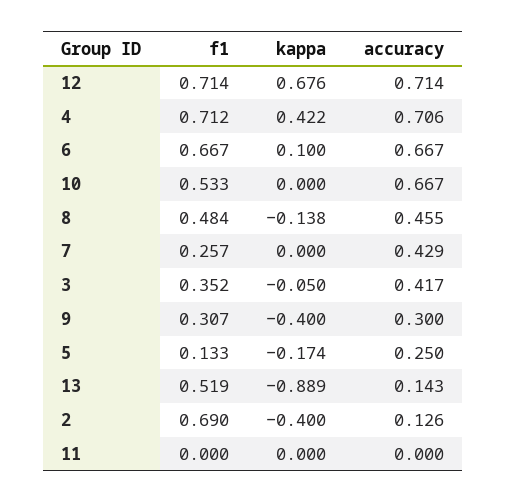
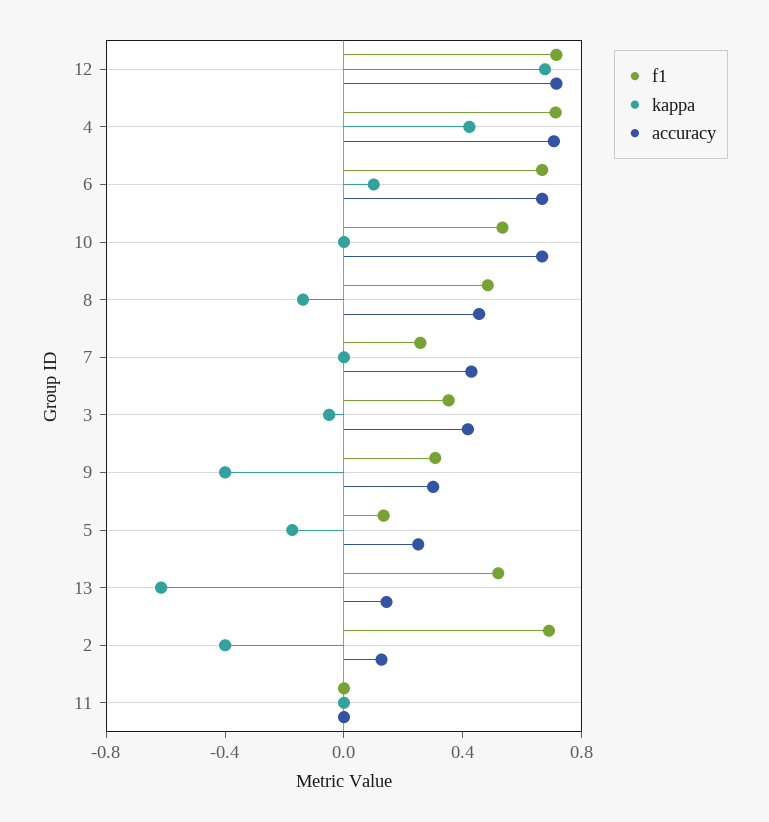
  {
    "f1": {
      "12": 0.714,
      "4": 0.712,
      "6": 0.667,
      "10": 0.533,
      "8": 0.484,
      "7": 0.257,
      "3": 0.352,
      "9": 0.307,
      "5": 0.133,
      "13": 0.519,
      "2": 0.69,
      "11": 0
    },
    "kappa": {
      "12": 0.676,
      "4": 0.422,
      "6": 0.1,
      "10": 0,
      "8": -0.138,
      "7": 0,
      "3": -0.05,
      "9": -0.4,
      "5": -0.174,
-     "13": -0.889,
+     "13": -0.6,
      "2": -0.4,
      "11": 0
    },
    "accuracy": {
      "12": 0.714,
      "4": 0.706,
      "6": 0.667,
      "10": 0.667,
      "8": 0.455,
      "7": 0.429,
      "3": 0.417,
      "9": 0.3,
      "5": 0.25,
      "13": 0.143,
      "2": 0.126,
      "11": 0
    }
  }

